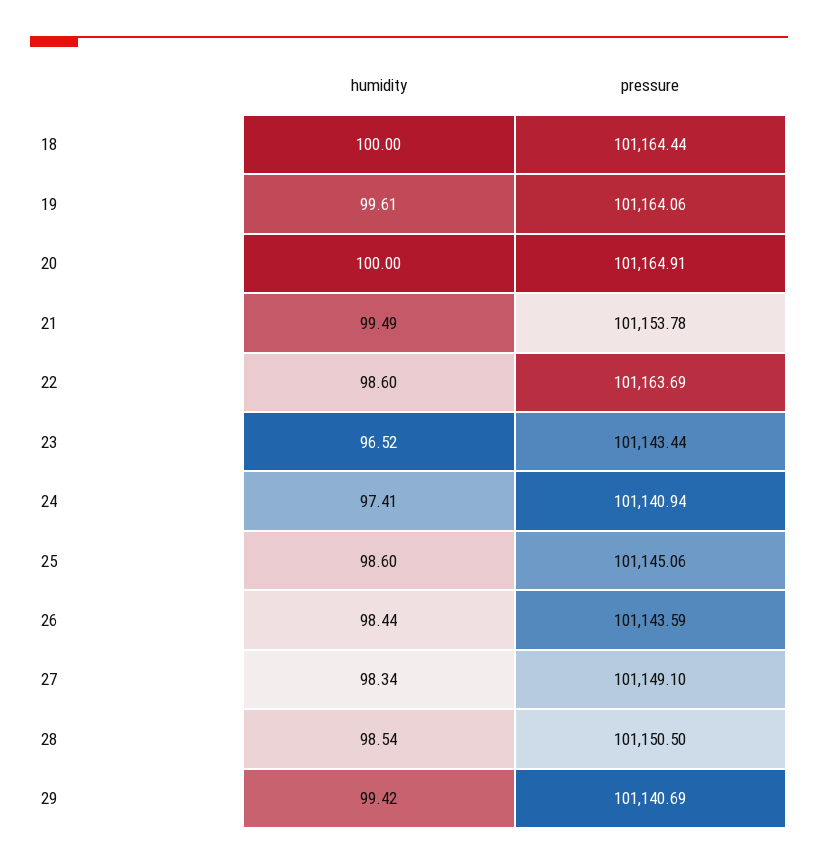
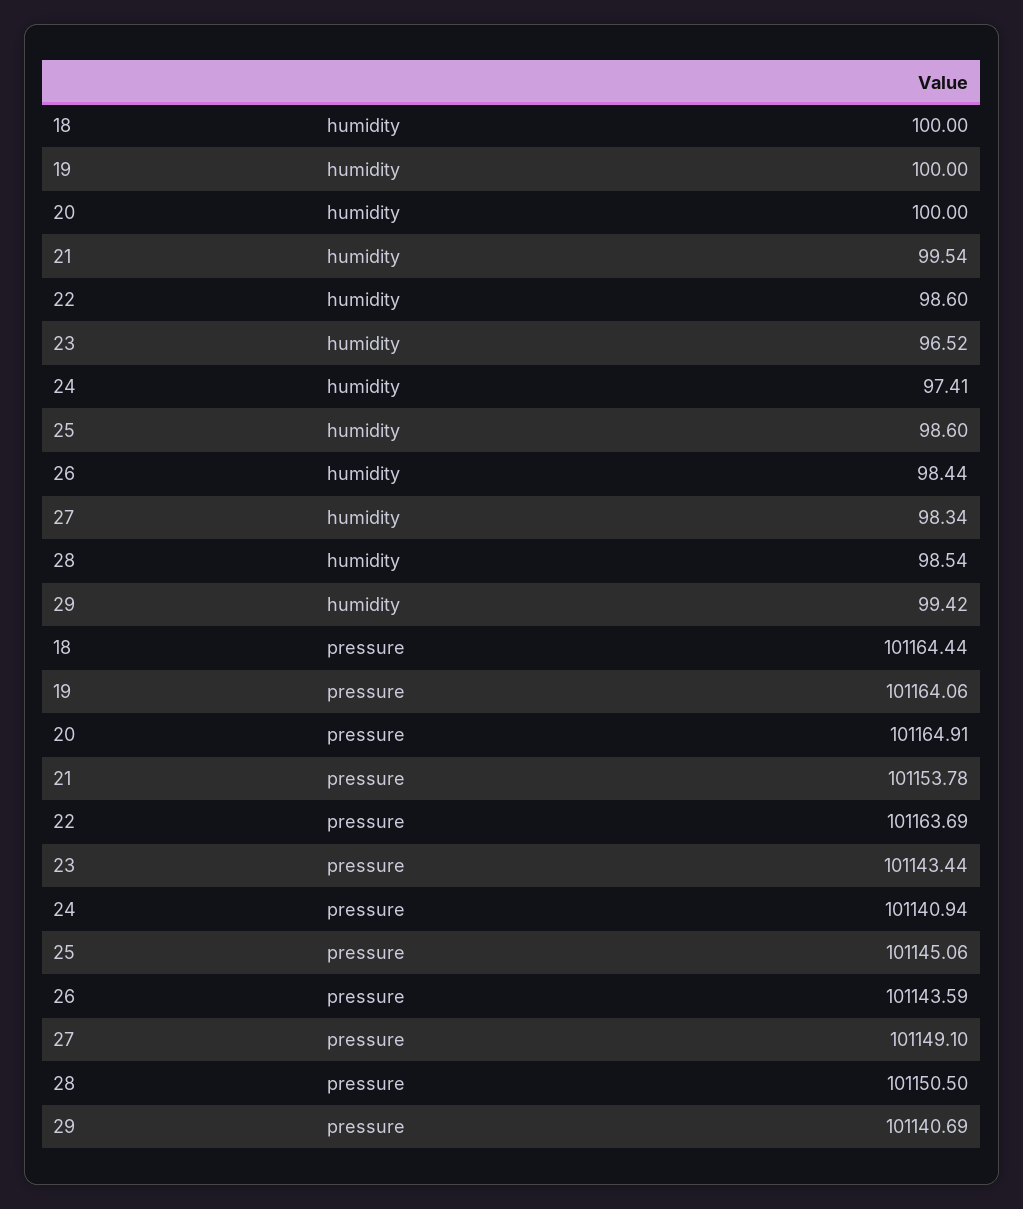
  {
    "humidity": {
      "18": 100,
-     "19": 99.61,
+     "19": 100,
      "20": 100,
-     "21": 99.49,
+     "21": 99.54,
      "22": 98.6,
      "23": 96.52,
      "24": 97.41,
      "25": 98.6,
      "26": 98.44,
      "27": 98.34,
      "28": 98.54,
      "29": 99.42
    },
    "pressure": {
      "18": 101164.44,
      "19": 101164.06,
      "20": 101164.91,
      "21": 101153.78,
      "22": 101163.69,
      "23": 101143.44,
      "24": 101140.94,
      "25": 101145.06,
      "26": 101143.59,
      "27": 101149.1,
      "28": 101150.5,
      "29": 101140.69
    }
  }

